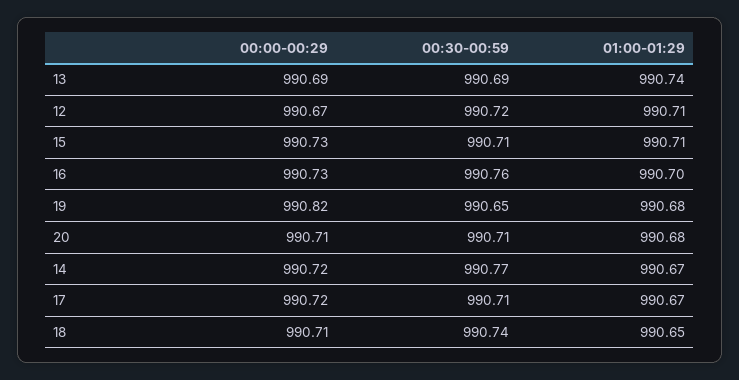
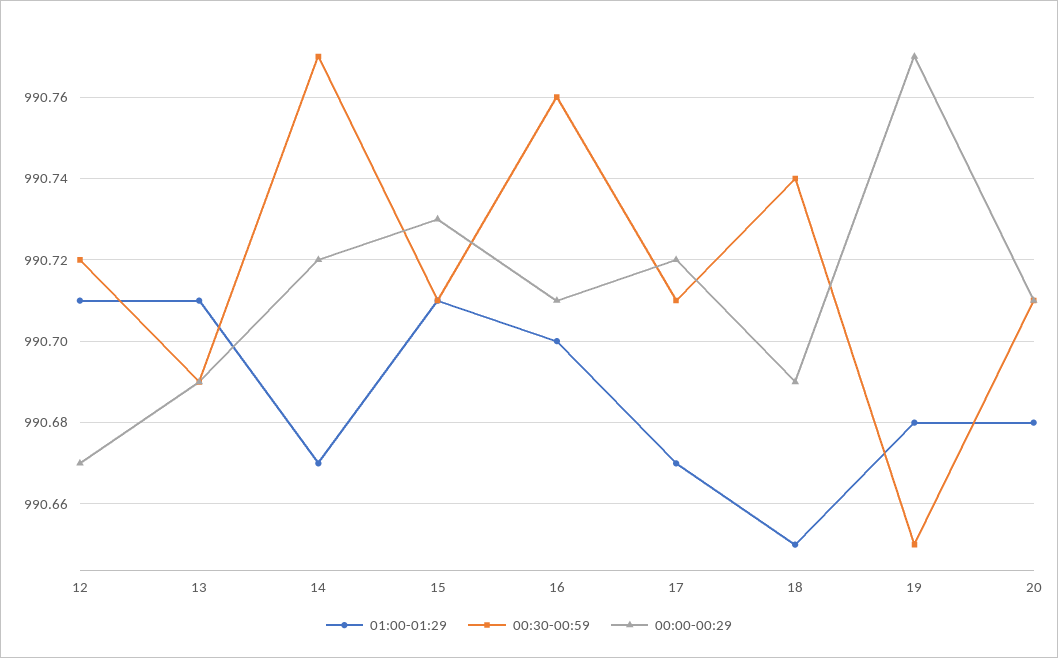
  {
    "00:00-00:29": {
      "13": 990.69,
      "12": 990.67,
      "15": 990.73,
-     "16": 990.73,
+     "16": 990.71,
-     "19": 990.82,
+     "19": 990.77,
      "20": 990.71,
      "14": 990.72,
      "17": 990.72,
-     "18": 990.71
+     "18": 990.69
    },
    "00:30-00:59": {
      "13": 990.69,
      "12": 990.72,
      "15": 990.71,
      "16": 990.76,
      "19": 990.65,
      "20": 990.71,
      "14": 990.77,
      "17": 990.71,
      "18": 990.74
    },
    "01:00-01:29": {
-     "13": 990.74,
+     "13": 990.71,
      "12": 990.71,
      "15": 990.71,
      "16": 990.7,
      "19": 990.68,
      "20": 990.68,
      "14": 990.67,
      "17": 990.67,
      "18": 990.65
    }
  }

